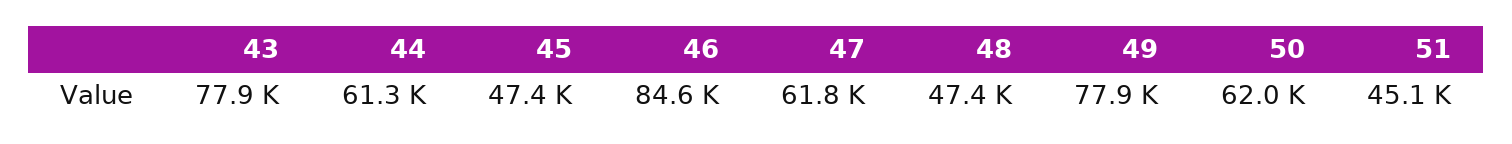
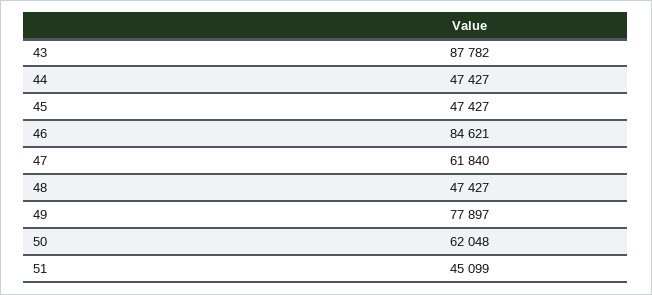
  {
-   "43": 77900,
+   "43": 87782,
-   "44": 61300,
+   "44": 47427,
    "45": 47427,
    "46": 84621,
    "47": 61840,
    "48": 47427,
    "49": 77897,
    "50": 62048,
    "51": 45099
  }

